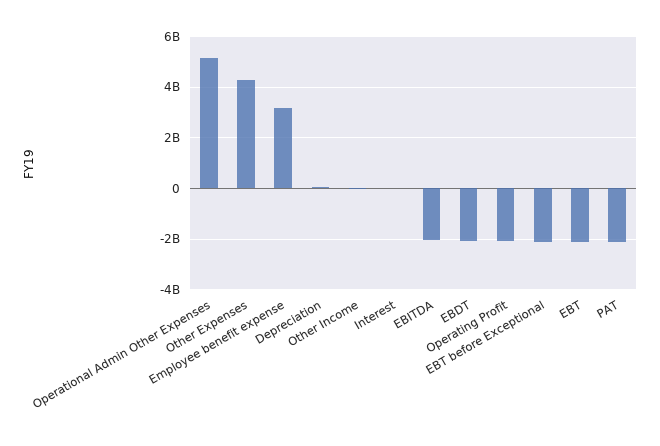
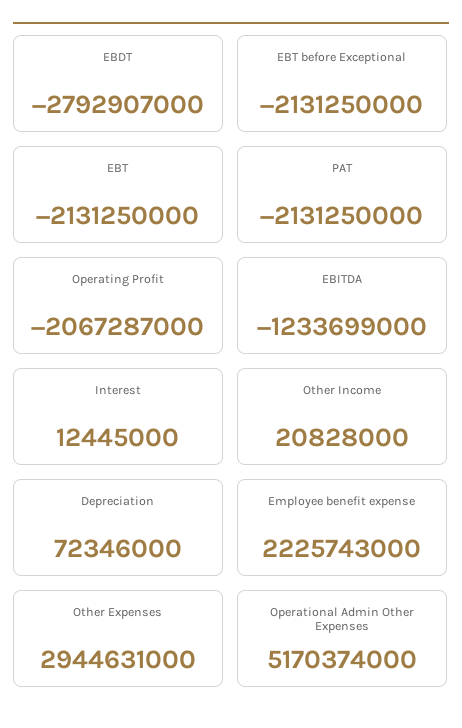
  {
    "Operational Admin Other Expenses": 5170374000,
-   "Other Expenses": 4250000000,
+   "Other Expenses": 2944631000,
-   "Employee benefit expense": 3250000000,
+   "Employee benefit expense": 2225743000,
    "Depreciation": 72346000,
    "Other Income": 20828000,
    "Interest": 12445000,
-   "EBITDA": -2000000000,
+   "EBITDA": -1233699000,
-   "EBDT": -2000000000,
+   "EBDT": -2792907000,
    "Operating Profit": -2067287000,
    "EBT before Exceptional": -2131250000,
    "EBT": -2131250000,
    "PAT": -2131250000
  }

